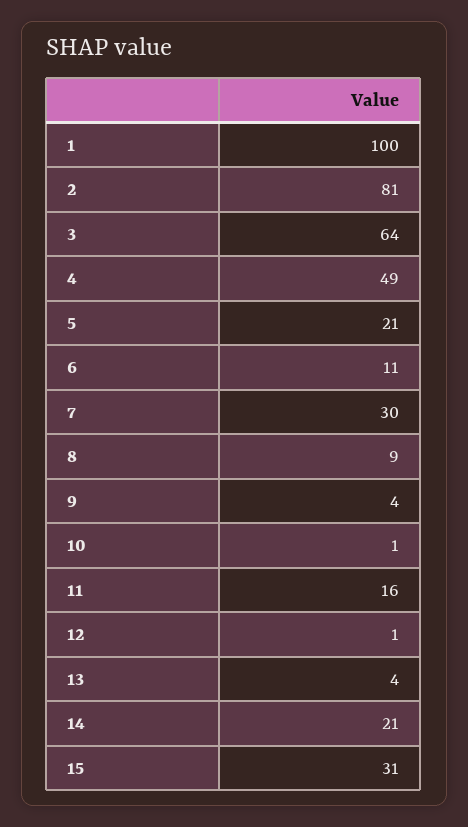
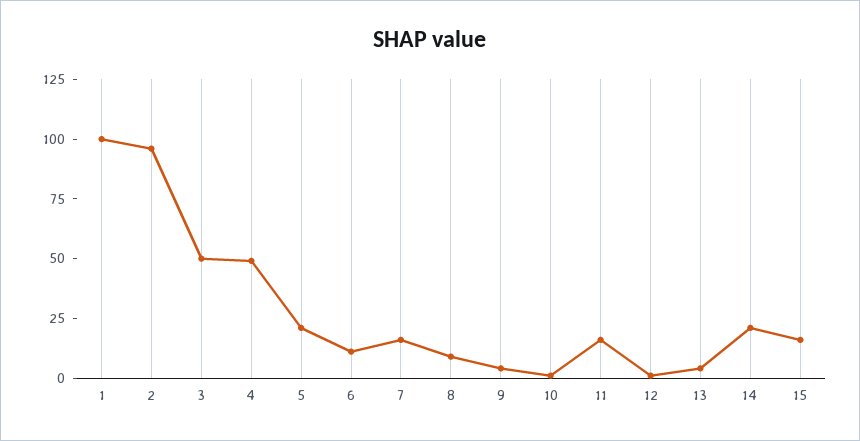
  {
    "1": 100,
-   "2": 81,
+   "2": 95,
-   "3": 64,
+   "3": 50,
    "4": 49,
    "5": 21,
    "6": 11,
-   "7": 30,
+   "7": 15,
    "8": 9,
    "9": 4,
    "10": 1,
    "11": 16,
    "12": 1,
    "13": 4,
    "14": 21,
-   "15": 31
+   "15": 15
  }

